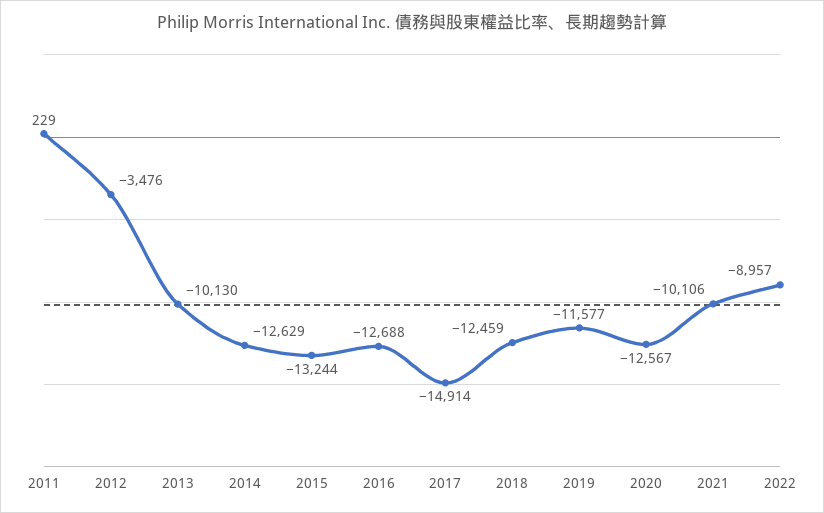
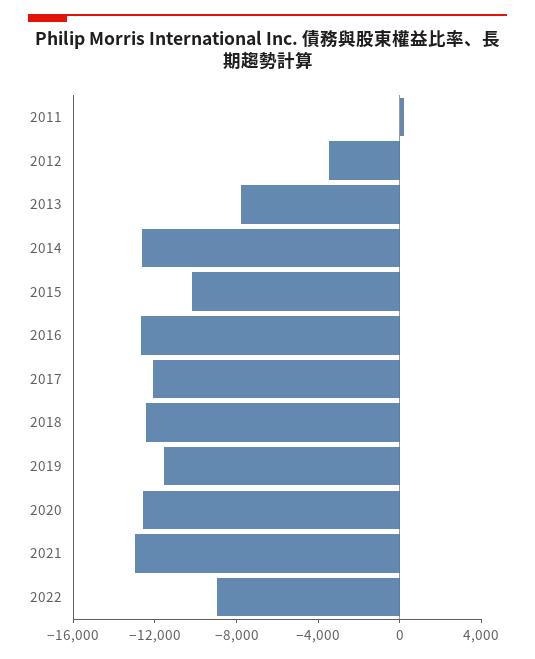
  {
    "2011": 229,
    "2012": -3476,
-   "2013": -10130,
+   "2013": -8000,
    "2014": -12629,
-   "2015": -13244,
+   "2015": -10000,
    "2016": -12688,
-   "2017": -14914,
+   "2017": -12000,
    "2018": -12459,
    "2019": -11577,
    "2020": -12567,
-   "2021": -10106,
+   "2021": -13000,
    "2022": -8957
  }

